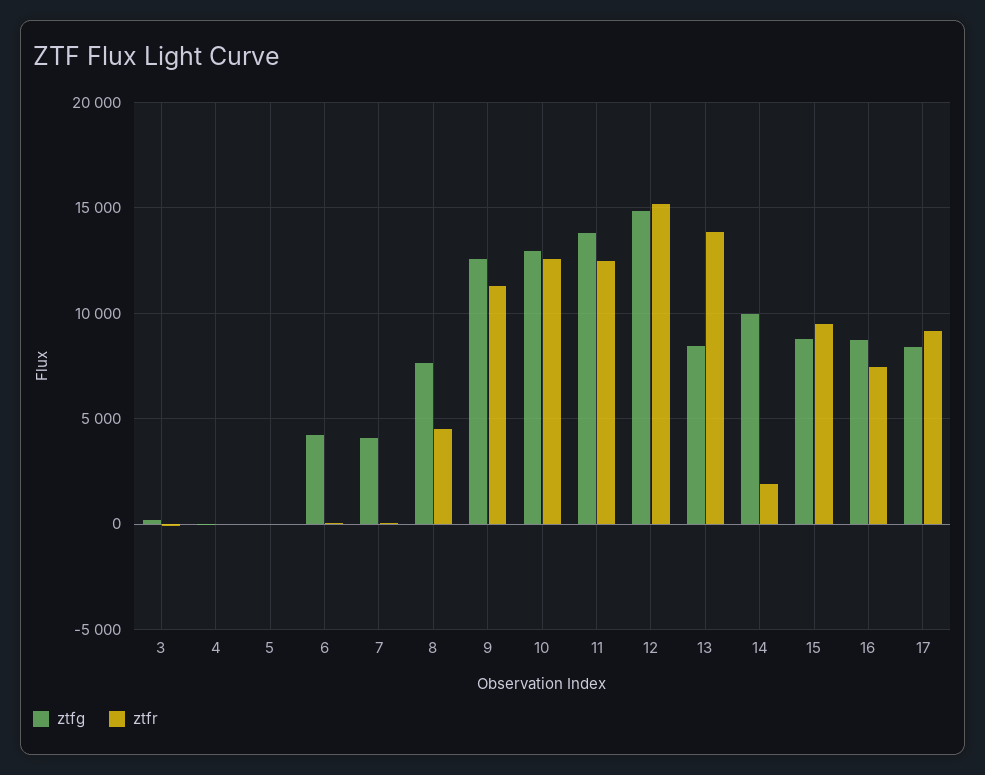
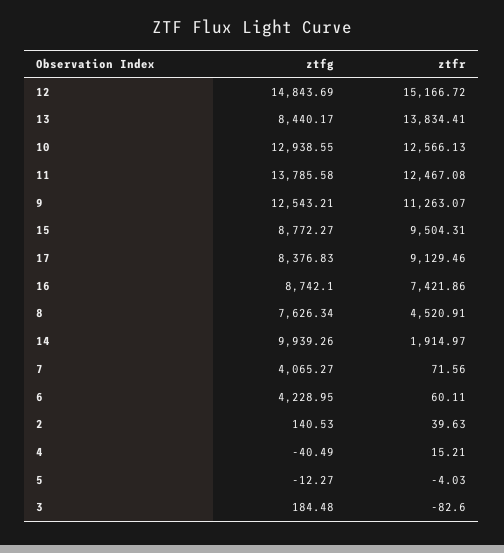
  {
    "ztfg": {
      "3": 184.48,
      "4": -40.49,
      "5": -12.27,
      "6": 4228.95,
      "7": 4065.27,
      "8": 7626.34,
      "9": 12543.21,
      "10": 12938.55,
      "11": 13785.58,
      "12": 14843.69,
      "13": 8440.17,
      "14": 9939.26,
      "15": 8772.27,
      "16": 8742.1,
-     "17": 8376.83
+     "17": 8376.83,
+     "2": 140.53
    },
    "ztfr": {
      "3": -82.6,
      "4": 15.21,
      "5": -4.03,
      "6": 60.11,
      "7": 71.56,
      "8": 4520.91,
      "9": 11263.07,
      "10": 12566.13,
      "11": 12467.08,
      "12": 15166.72,
      "13": 13834.41,
      "14": 1914.97,
      "15": 9504.31,
      "16": 7421.86,
-     "17": 9129.46
+     "17": 9129.46,
+     "2": 39.63
    }
  }

